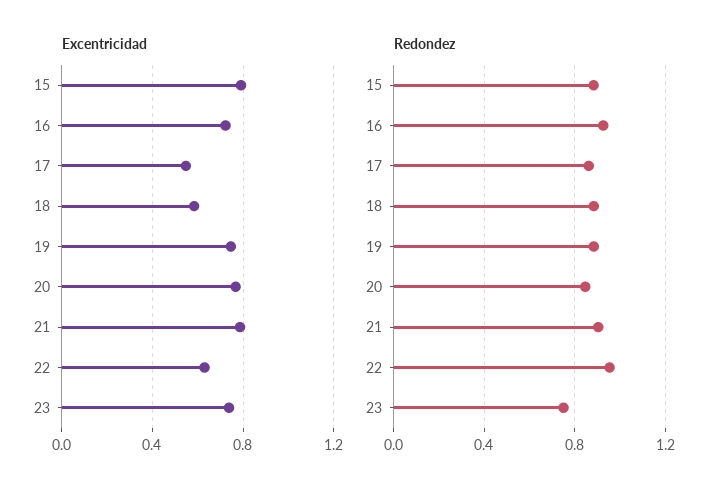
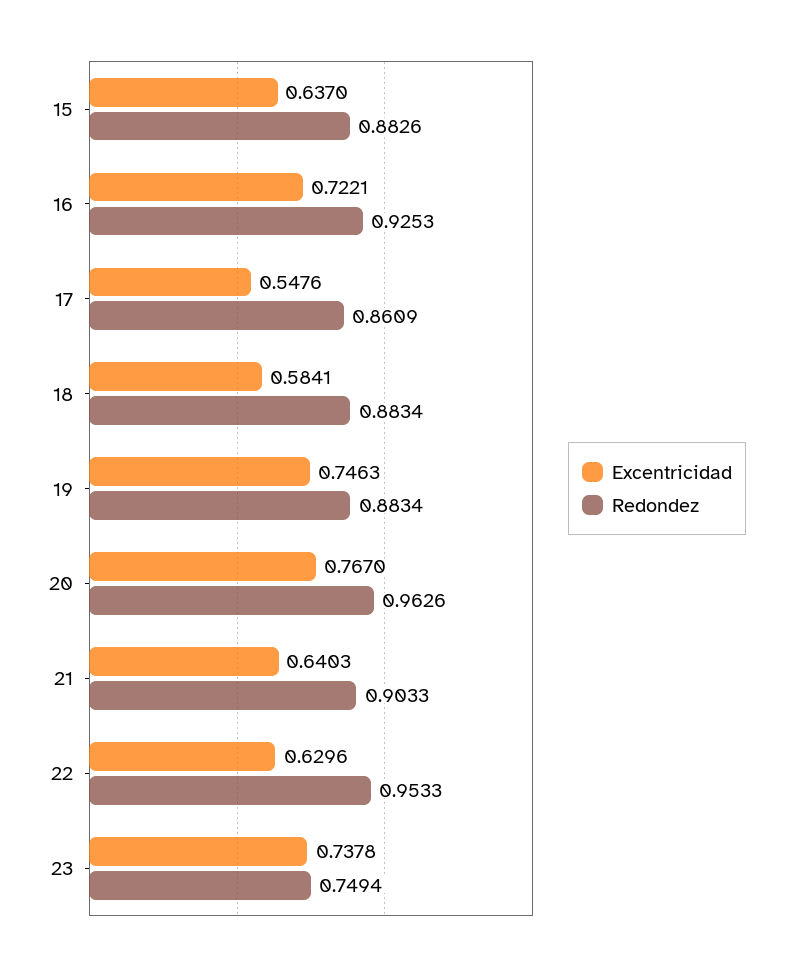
  {
    "Excentricidad": {
-     "15": 0.8,
+     "15": 0.637,
      "16": 0.7221,
      "17": 0.5476,
      "18": 0.5841,
      "19": 0.7463,
      "20": 0.767,
-     "21": 0.8,
+     "21": 0.6403,
      "22": 0.6296,
      "23": 0.7378
    },
    "Redondez": {
      "15": 0.8826,
      "16": 0.9253,
      "17": 0.8609,
      "18": 0.8834,
      "19": 0.8834,
-     "20": 0.85,
+     "20": 0.9626,
      "21": 0.9033,
      "22": 0.9533,
      "23": 0.7494
    }
  }

